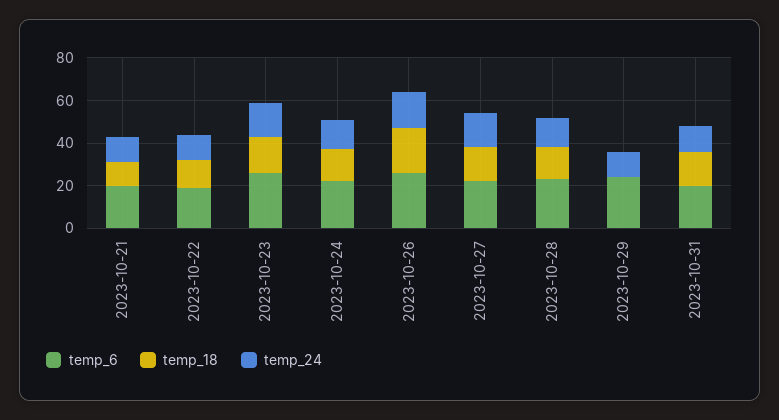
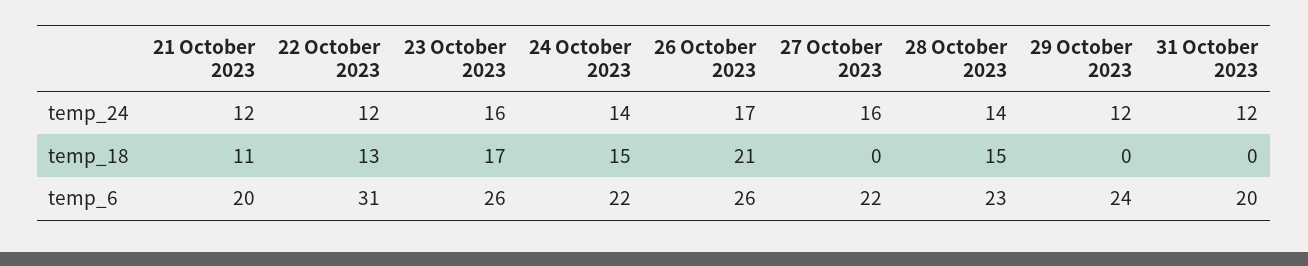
  {
    "temp_6": {
      "2023-10-21": 20,
-     "2023-10-22": 20,
+     "2023-10-22": 31,
      "2023-10-23": 26,
      "2023-10-24": 22,
      "2023-10-26": 26,
      "2023-10-27": 22,
      "2023-10-28": 23,
      "2023-10-29": 24,
      "2023-10-31": 20
    },
    "temp_18": {
      "2023-10-21": 11,
      "2023-10-22": 13,
      "2023-10-23": 17,
      "2023-10-24": 15,
      "2023-10-26": 21,
-     "2023-10-27": 15,
+     "2023-10-27": 0,
      "2023-10-28": 15,
      "2023-10-29": 0,
-     "2023-10-31": 15
+     "2023-10-31": 0
    },
    "temp_24": {
      "2023-10-21": 12,
      "2023-10-22": 12,
      "2023-10-23": 16,
      "2023-10-24": 14,
      "2023-10-26": 17,
      "2023-10-27": 16,
      "2023-10-28": 14,
      "2023-10-29": 12,
      "2023-10-31": 12
    }
  }

